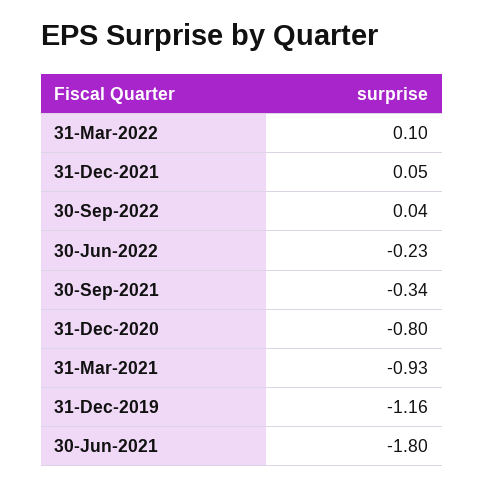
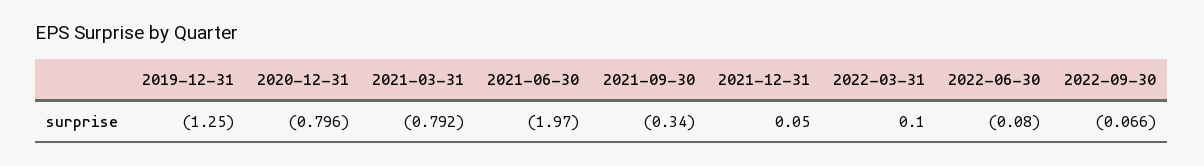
  {
    "31-Mar-2022": 0.1,
    "31-Dec-2021": 0.05,
-   "30-Sep-2022": 0.04,
+   "30-Sep-2022": -0.066,
-   "30-Jun-2022": -0.23,
+   "30-Jun-2022": -0.08,
    "30-Sep-2021": -0.34,
    "31-Dec-2020": -0.796,
-   "31-Mar-2021": -0.93,
+   "31-Mar-2021": -0.792,
-   "31-Dec-2019": -1.16,
+   "31-Dec-2019": -1.25,
-   "30-Jun-2021": -1.8
+   "30-Jun-2021": -1.97
  }

